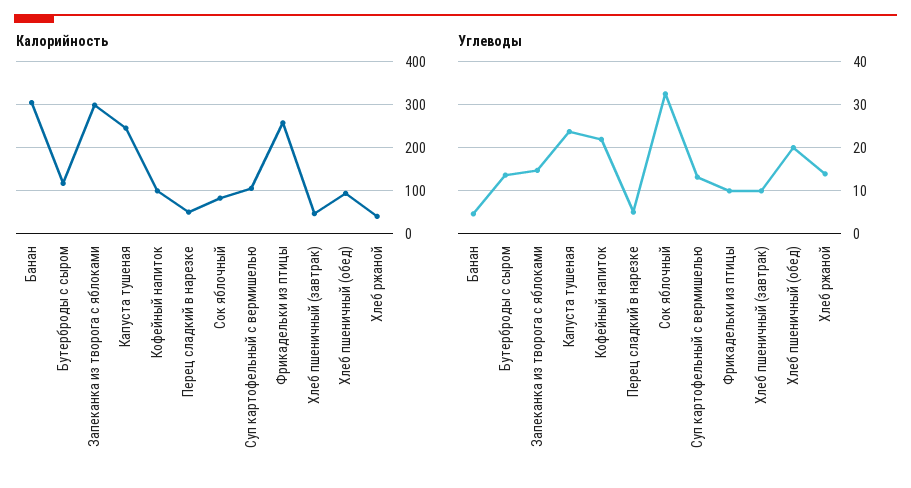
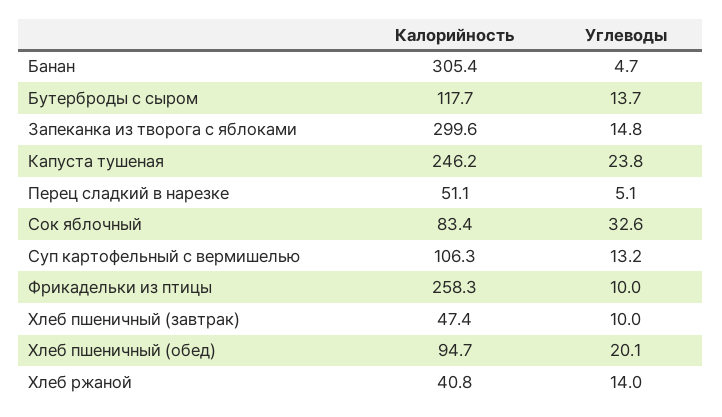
  {
    "Калорийность": {
      "Банан": 305.4,
      "Бутерброды с сыром": 117.7,
      "Запеканка из творога с яблоками": 299.6,
      "Капуста тушеная": 246.2,
-     "Кофейный напиток": 100,
      "Перец сладкий в нарезке": 51.1,
      "Сок яблочный": 83.4,
      "Суп картофельный с вермишелью": 106.3,
      "Фрикадельки из птицы": 258.3,
      "Хлеб пшеничный (завтрак)": 47.4,
      "Хлеб пшеничный (обед)": 94.7,
      "Хлеб ржаной": 40.8
    },
    "Углеводы": {
      "Банан": 4.7,
      "Бутерброды с сыром": 13.7,
      "Запеканка из творога с яблоками": 14.8,
      "Капуста тушеная": 23.8,
-     "Кофейный напиток": 22,
      "Перец сладкий в нарезке": 5.1,
      "Сок яблочный": 32.6,
      "Суп картофельный с вермишелью": 13.2,
      "Фрикадельки из птицы": 10,
      "Хлеб пшеничный (завтрак)": 10,
      "Хлеб пшеничный (обед)": 20.1,
      "Хлеб ржаной": 14
    }
  }

